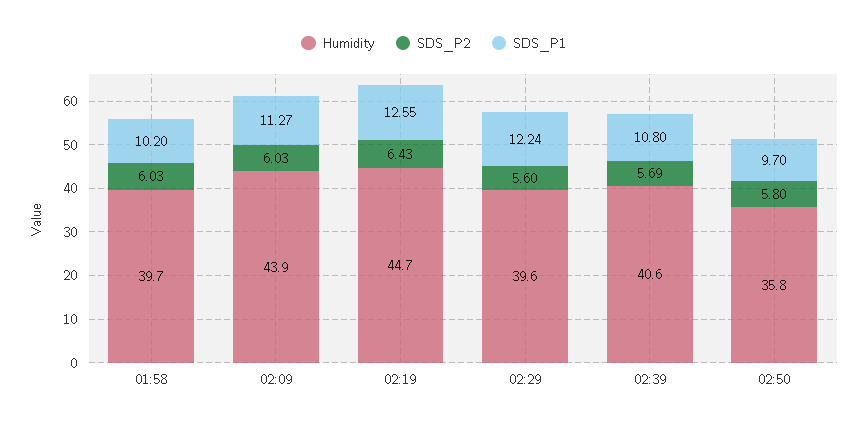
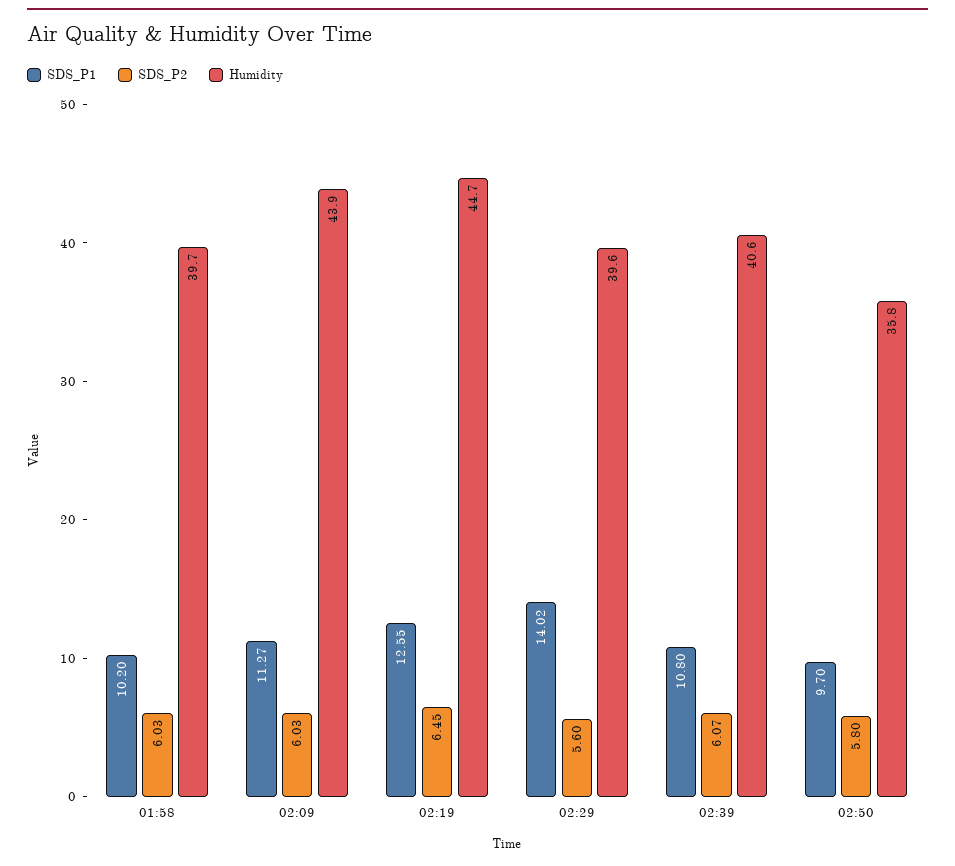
  {
    "Humidity": {
      "01:58": 39.7,
      "02:09": 43.9,
      "02:19": 44.7,
      "02:29": 39.6,
      "02:39": 40.6,
      "02:50": 35.8
    },
    "SDS_P2": {
      "01:58": 6.03,
      "02:09": 6.03,
-     "02:19": 6.43,
+     "02:19": 6.45,
      "02:29": 5.6,
-     "02:39": 5.69,
+     "02:39": 6.07,
      "02:50": 5.8
    },
    "SDS_P1": {
      "01:58": 10.2,
      "02:09": 11.27,
      "02:19": 12.55,
-     "02:29": 12.24,
+     "02:29": 14.02,
      "02:39": 10.8,
      "02:50": 9.7
    }
  }

